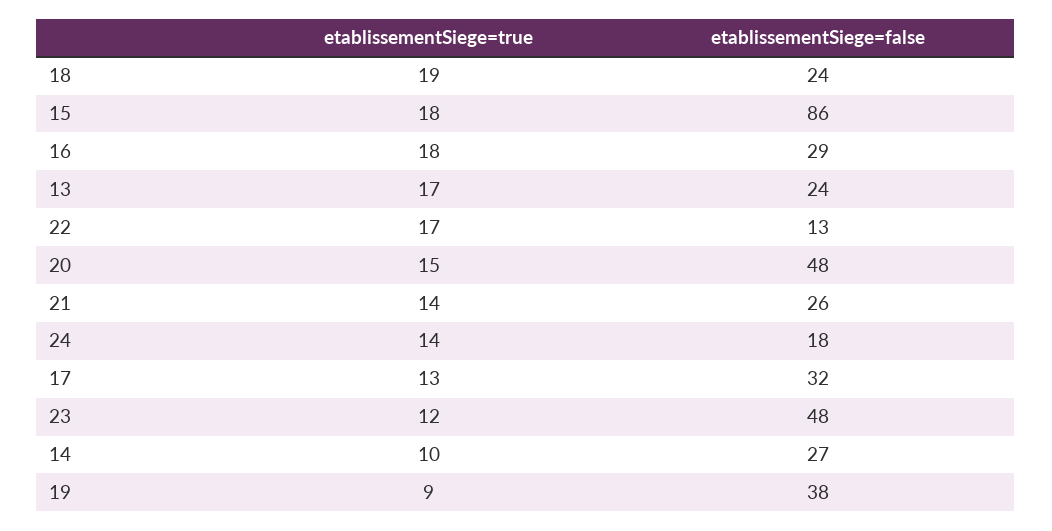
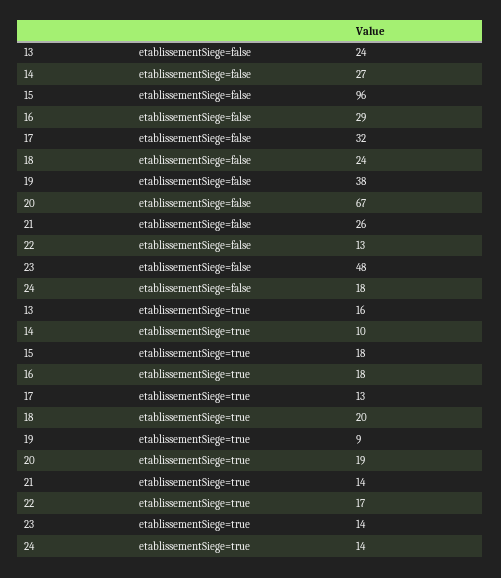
  {
    "etablissementSiege=true": {
-     "18": 19,
+     "18": 20,
      "15": 18,
      "16": 18,
-     "13": 17,
+     "13": 16,
      "22": 17,
-     "20": 15,
+     "20": 19,
      "21": 14,
      "24": 14,
      "17": 13,
-     "23": 12,
+     "23": 14,
      "14": 10,
      "19": 9
    },
    "etablissementSiege=false": {
      "18": 24,
-     "15": 86,
+     "15": 96,
      "16": 29,
      "13": 24,
      "22": 13,
-     "20": 48,
+     "20": 67,
      "21": 26,
      "24": 18,
      "17": 32,
      "23": 48,
      "14": 27,
      "19": 38
    }
  }

